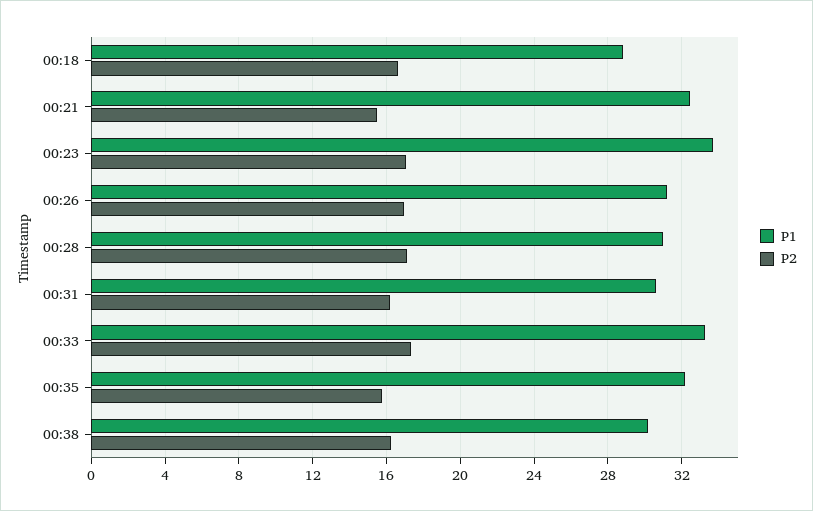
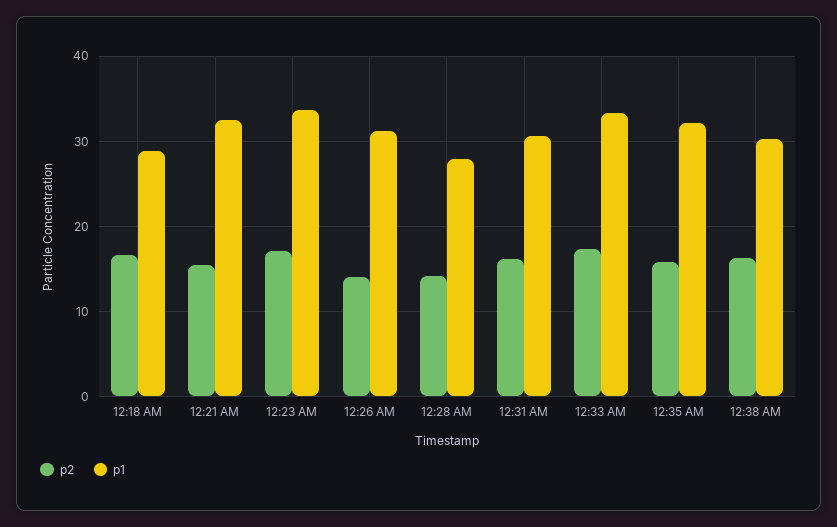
  {
    "P1": {
      "00:18": 29,
      "00:21": 32.5,
      "00:23": 33.5,
      "00:26": 31,
-     "00:28": 31,
+     "00:28": 28,
      "00:31": 30.5,
      "00:33": 33.5,
      "00:35": 32,
      "00:38": 30
    },
    "P2": {
      "00:18": 16.5,
      "00:21": 15.5,
      "00:23": 17,
-     "00:26": 17,
+     "00:26": 14,
-     "00:28": 17,
+     "00:28": 14,
      "00:31": 16,
      "00:33": 17.5,
      "00:35": 16,
      "00:38": 16.5
    }
  }

